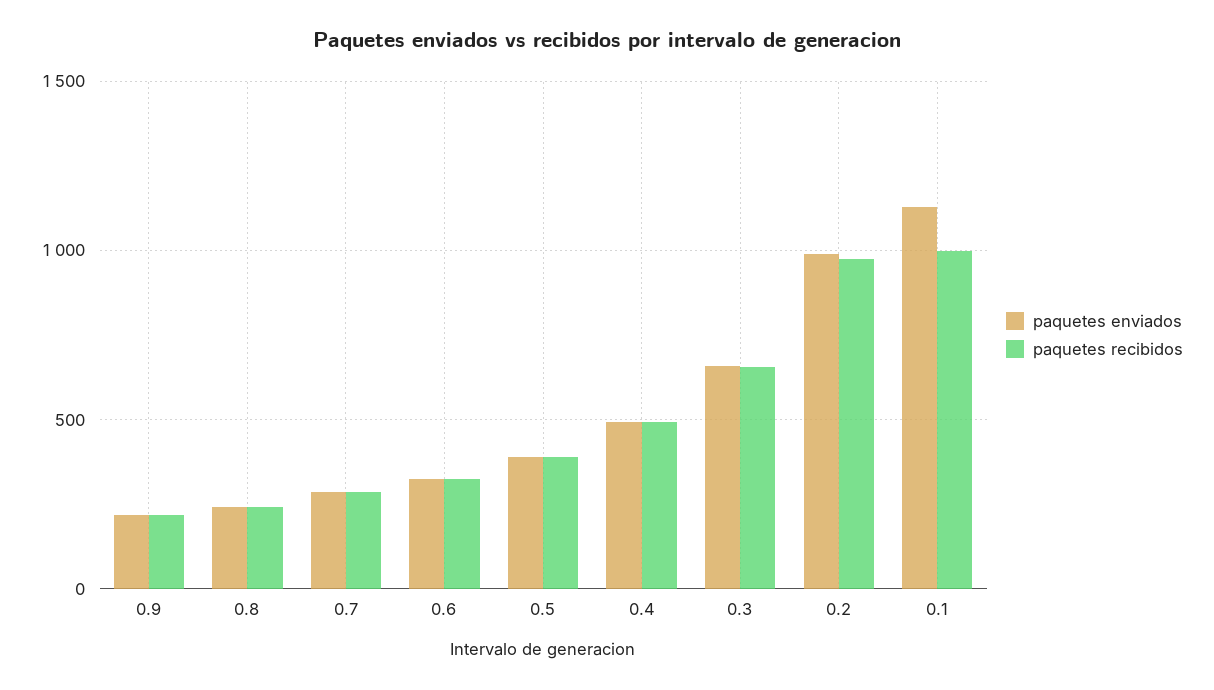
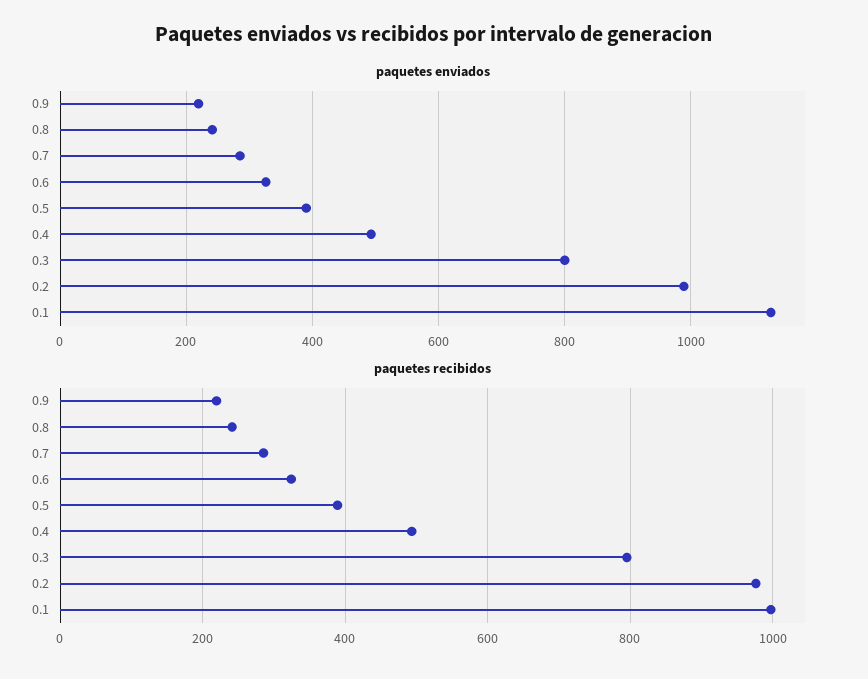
  {
    "paquetes enviados": {
      "0.9": 220,
      "0.8": 240,
      "0.7": 280,
      "0.6": 320,
      "0.5": 400,
      "0.4": 500,
-     "0.3": 650,
+     "0.3": 800,
      "0.2": 980,
      "0.1": 1120
    },
    "paquetes recibidos": {
      "0.9": 220,
      "0.8": 240,
      "0.7": 280,
      "0.6": 320,
      "0.5": 380,
      "0.4": 500,
-     "0.3": 650,
+     "0.3": 800,
      "0.2": 980,
      "0.1": 1000
    }
  }

